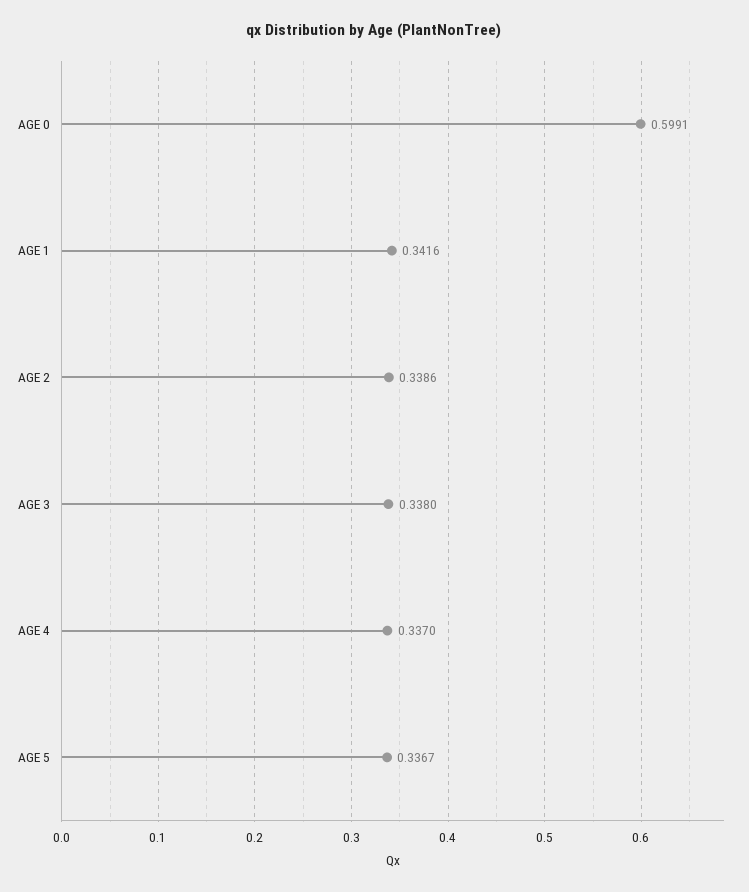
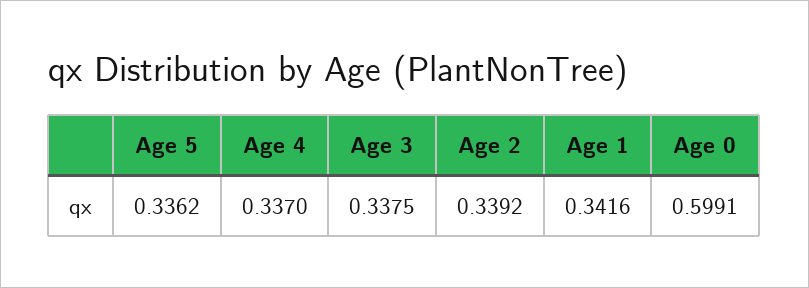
  {
    "AGE 0": 0.5991,
    "AGE 1": 0.3416,
-   "AGE 2": 0.3386,
+   "AGE 2": 0.3392,
-   "AGE 3": 0.338,
+   "AGE 3": 0.3375,
    "AGE 4": 0.337,
-   "AGE 5": 0.3367
+   "AGE 5": 0.3362
  }

